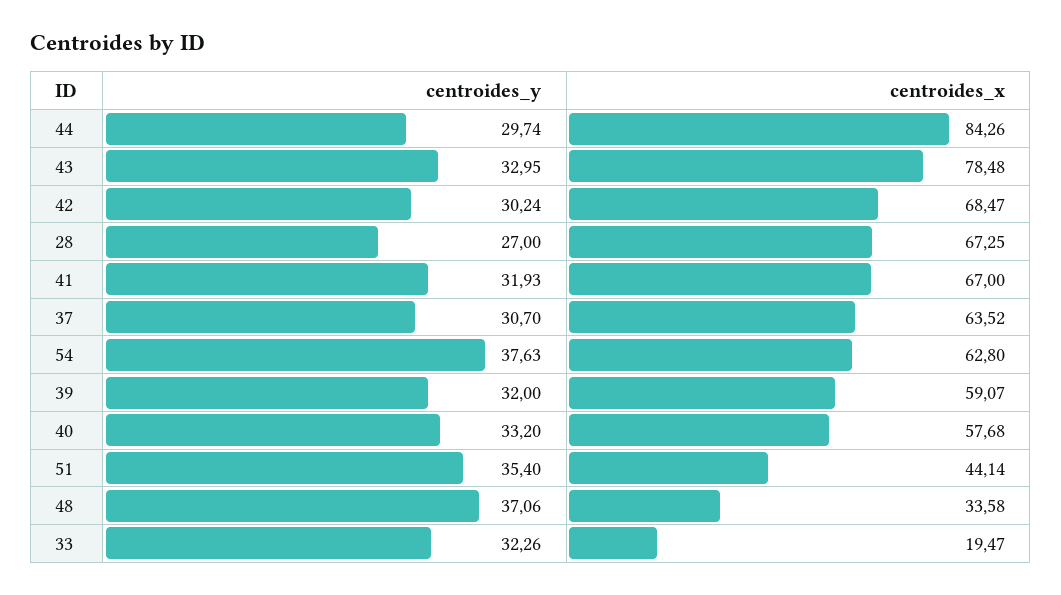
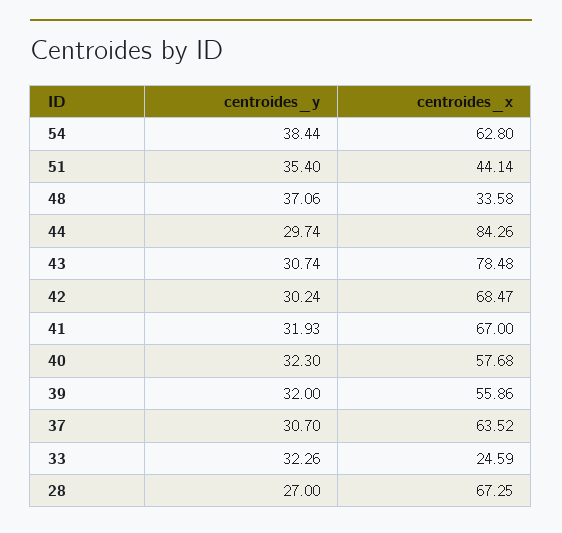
  {
    "centroides_y": {
      "44": 29.74,
-     "43": 32.95,
+     "43": 30.74,
      "42": 30.24,
      "28": 27,
      "41": 31.93,
      "37": 30.7,
-     "54": 37.63,
+     "54": 38.44,
      "39": 32,
-     "40": 33.2,
+     "40": 32.3,
      "51": 35.4,
      "48": 37.06,
      "33": 32.26
    },
    "centroides_x": {
      "44": 84.26,
      "43": 78.48,
      "42": 68.47,
      "28": 67.25,
      "41": 67,
      "37": 63.52,
      "54": 62.8,
-     "39": 59.07,
+     "39": 55.86,
      "40": 57.68,
      "51": 44.14,
      "48": 33.58,
-     "33": 19.47
+     "33": 24.59
    }
  }

